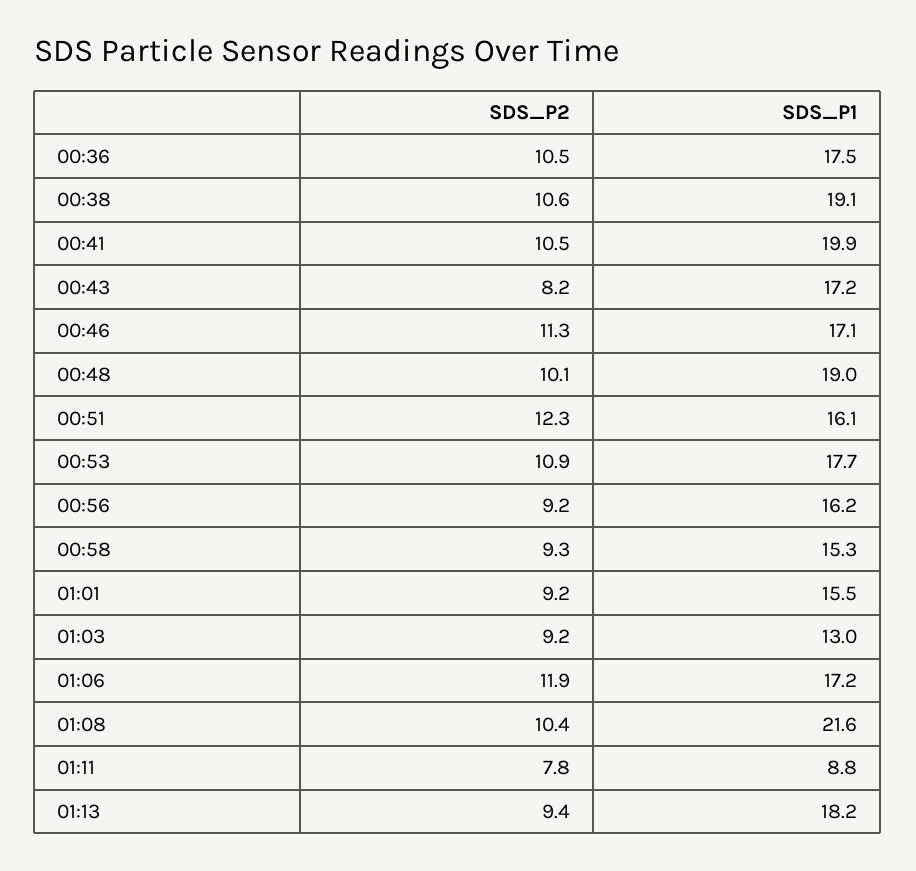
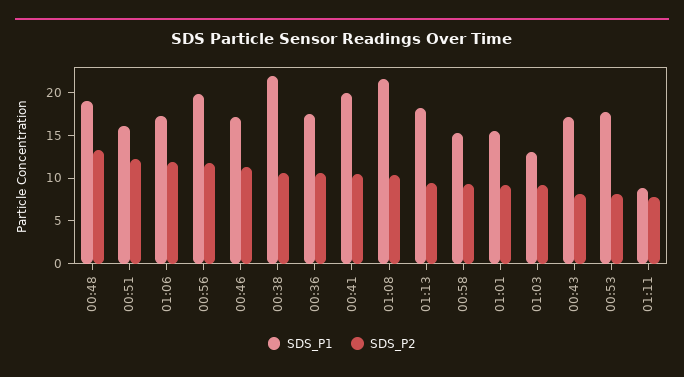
  {
    "SDS_P2": {
      "00:36": 10.5,
      "00:38": 10.6,
      "00:41": 10.5,
      "00:43": 8.2,
      "00:46": 11.3,
-     "00:48": 10.1,
+     "00:48": 13,
      "00:51": 12.3,
-     "00:53": 10.9,
+     "00:53": 8,
-     "00:56": 9.2,
+     "00:56": 12,
      "00:58": 9.3,
      "01:01": 9.2,
      "01:03": 9.2,
      "01:06": 11.9,
      "01:08": 10.4,
      "01:11": 7.8,
      "01:13": 9.4
    },
    "SDS_P1": {
      "00:36": 17.5,
-     "00:38": 19.1,
+     "00:38": 22,
      "00:41": 19.9,
      "00:43": 17.2,
      "00:46": 17.1,
      "00:48": 19,
      "00:51": 16.1,
      "00:53": 17.7,
-     "00:56": 16.2,
+     "00:56": 20,
      "00:58": 15.3,
      "01:01": 15.5,
      "01:03": 13,
      "01:06": 17.2,
      "01:08": 21.6,
      "01:11": 8.8,
      "01:13": 18.2
    }
  }

